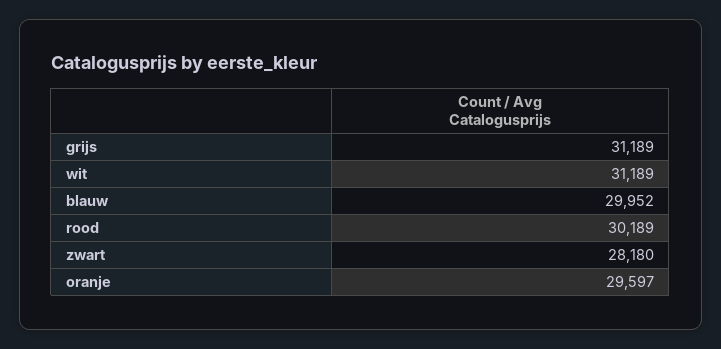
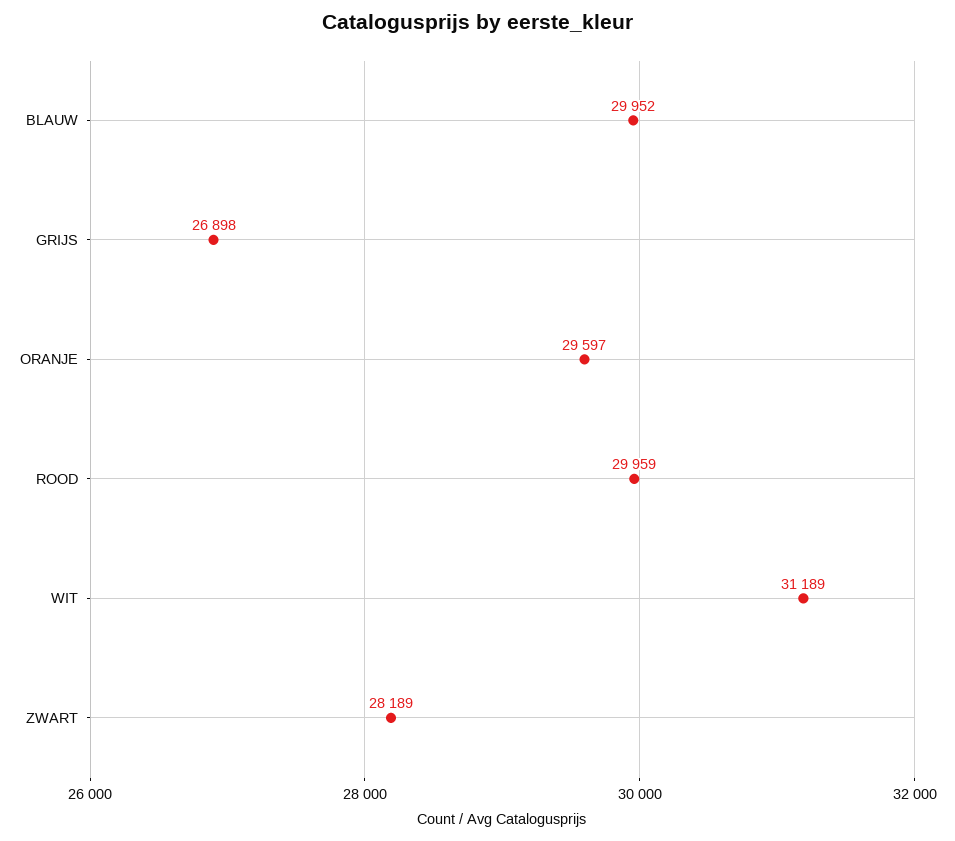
  {
-   "grijs": 31189,
+   "grijs": 26898,
    "wit": 31189,
    "blauw": 29952,
-   "rood": 30189,
+   "rood": 29959,
-   "zwart": 28180,
+   "zwart": 28189,
    "oranje": 29597
  }

